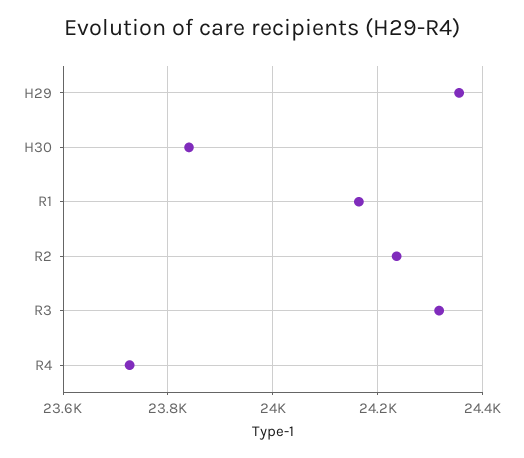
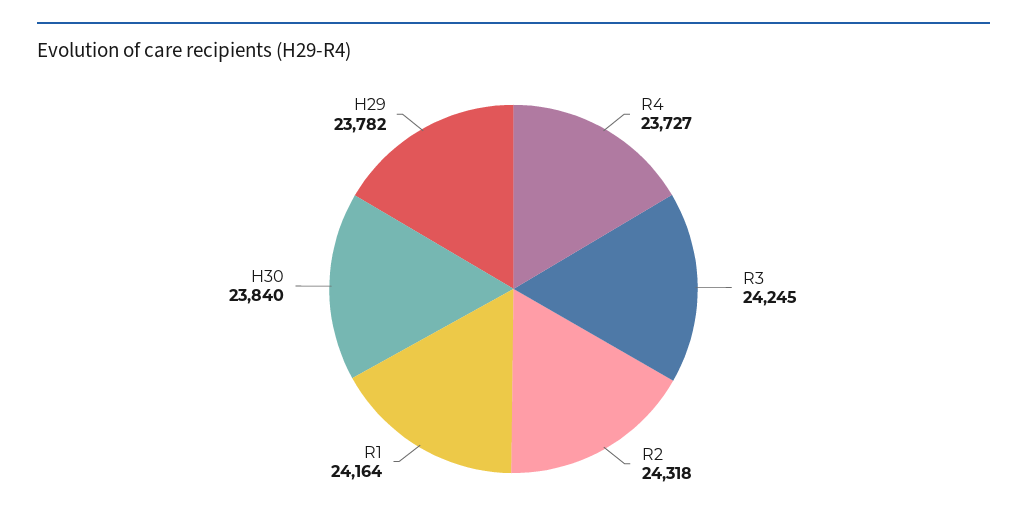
  {
-   "H29": 24360,
+   "H29": 23782,
    "H30": 23840,
    "R1": 24164,
-   "R2": 24240,
+   "R2": 24318,
-   "R3": 24320,
+   "R3": 24245,
    "R4": 23727
  }

